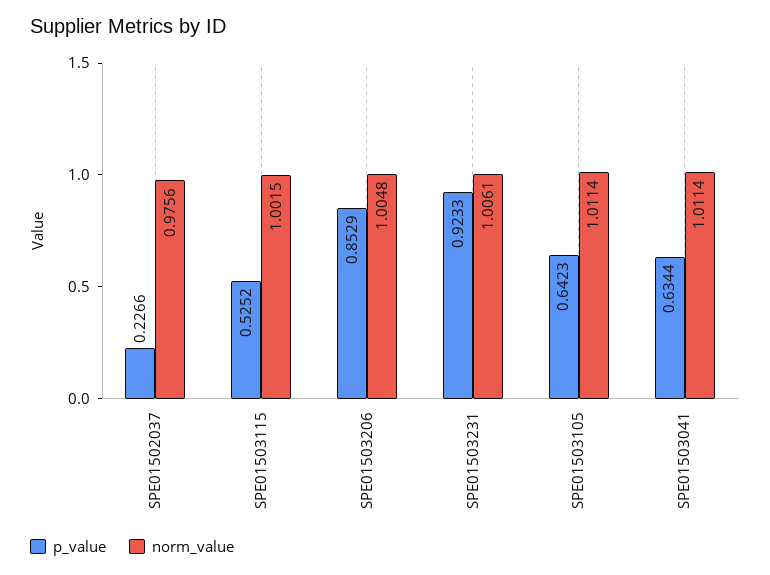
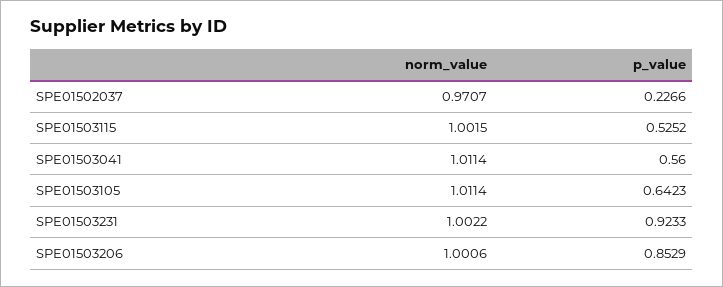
  {
    "p_value": {
      "SPE01502037": 0.2266,
      "SPE01503115": 0.5252,
      "SPE01503206": 0.8529,
      "SPE01503231": 0.9233,
      "SPE01503105": 0.6423,
-     "SPE01503041": 0.6344
+     "SPE01503041": 0.56
    },
    "norm_value": {
-     "SPE01502037": 0.9756,
+     "SPE01502037": 0.9707,
      "SPE01503115": 1.0015,
-     "SPE01503206": 1.0048,
+     "SPE01503206": 1.0006,
-     "SPE01503231": 1.0061,
+     "SPE01503231": 1.0022,
      "SPE01503105": 1.0114,
      "SPE01503041": 1.0114
    }
  }

